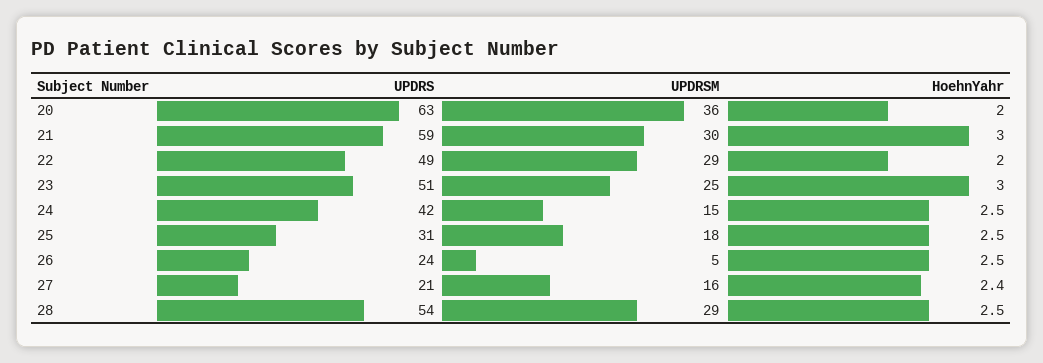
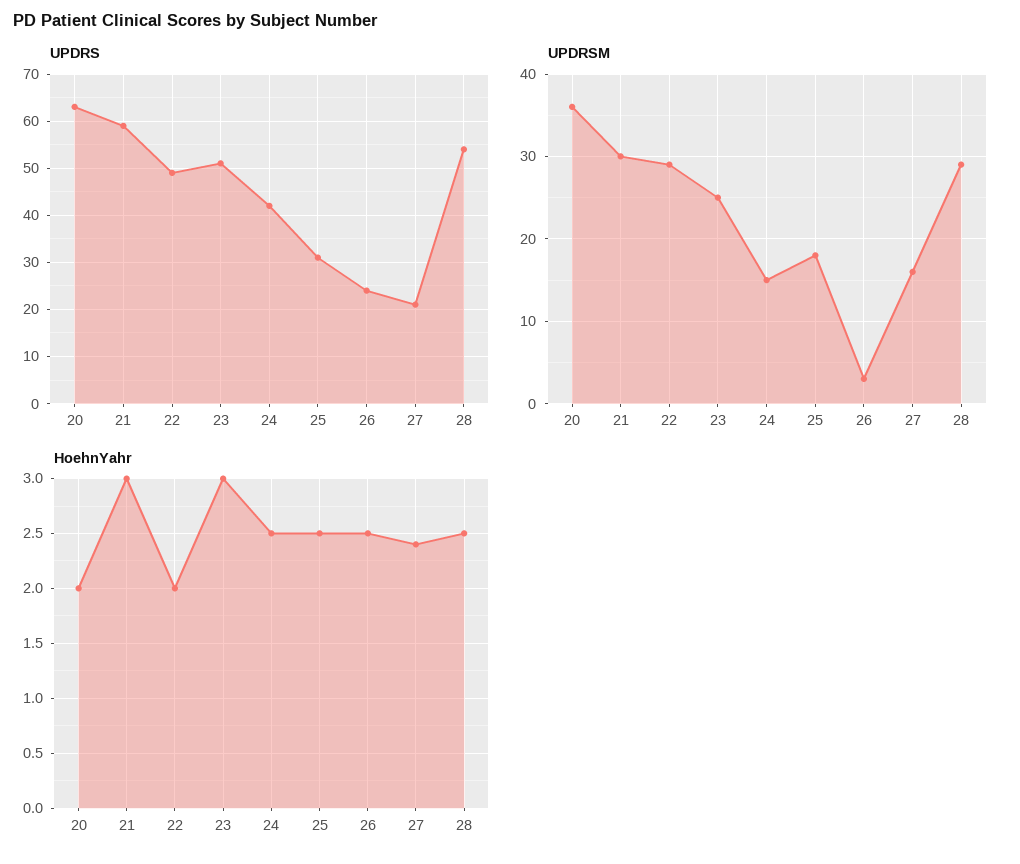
  {
    "UPDRS": {
      "20": 63,
      "21": 59,
      "22": 49,
      "23": 51,
      "24": 42,
      "25": 31,
      "26": 24,
      "27": 21,
      "28": 54
    },
    "UPDRSM": {
      "20": 36,
      "21": 30,
      "22": 29,
      "23": 25,
      "24": 15,
      "25": 18,
-     "26": 5,
+     "26": 3,
      "27": 16,
      "28": 29
    },
    "HoehnYahr": {
      "20": 2,
      "21": 3,
      "22": 2,
      "23": 3,
      "24": 2.5,
      "25": 2.5,
      "26": 2.5,
      "27": 2.4,
      "28": 2.5
    }
  }

